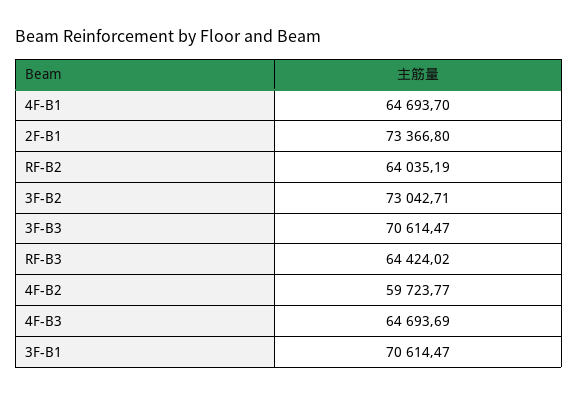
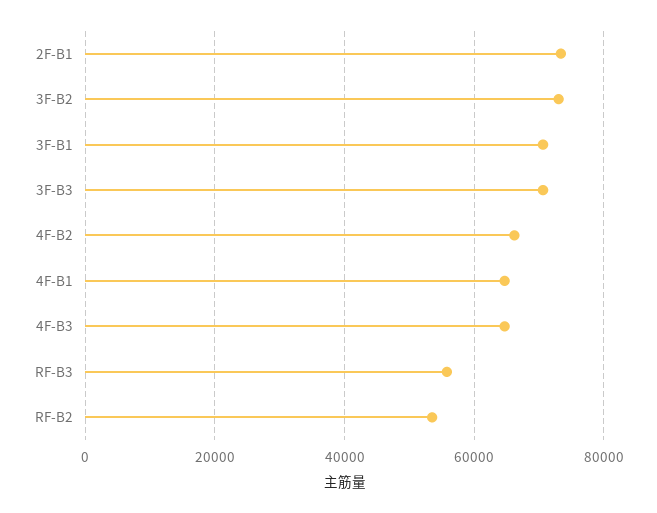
  {
    "4F-B1": 64693.7,
    "2F-B1": 73366.8,
-   "RF-B2": 64035.19,
+   "RF-B2": 54000,
    "3F-B2": 73042.71,
    "3F-B3": 70614.47,
-   "RF-B3": 64424.02,
+   "RF-B3": 56000,
-   "4F-B2": 59723.77,
+   "4F-B2": 66000,
    "4F-B3": 64693.69,
    "3F-B1": 70614.47
  }

